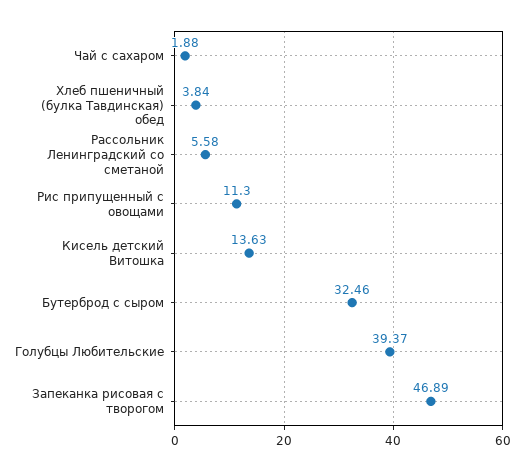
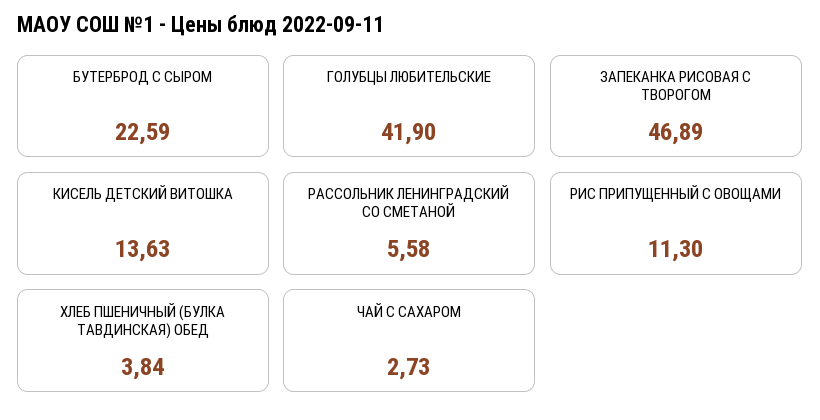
  {
-   "Чай с сахаром": 1.88,
+   "Чай с сахаром": 2.73,
    "Хлеб пшеничный (булка Тавдинская) обед": 3.84,
    "Рассольник Ленинградский со сметаной": 5.58,
    "Рис припущенный с овощами": 11.3,
    "Кисель детский Витошка": 13.63,
-   "Бутерброд с сыром": 32.46,
+   "Бутерброд с сыром": 22.59,
-   "Голубцы Любительские": 39.37,
+   "Голубцы Любительские": 41.9,
    "Запеканка рисовая с творогом": 46.89
  }

